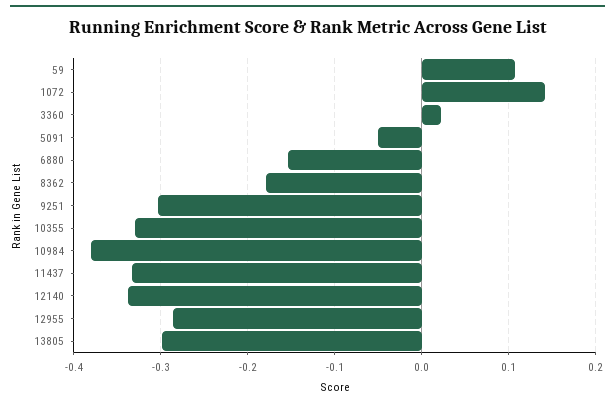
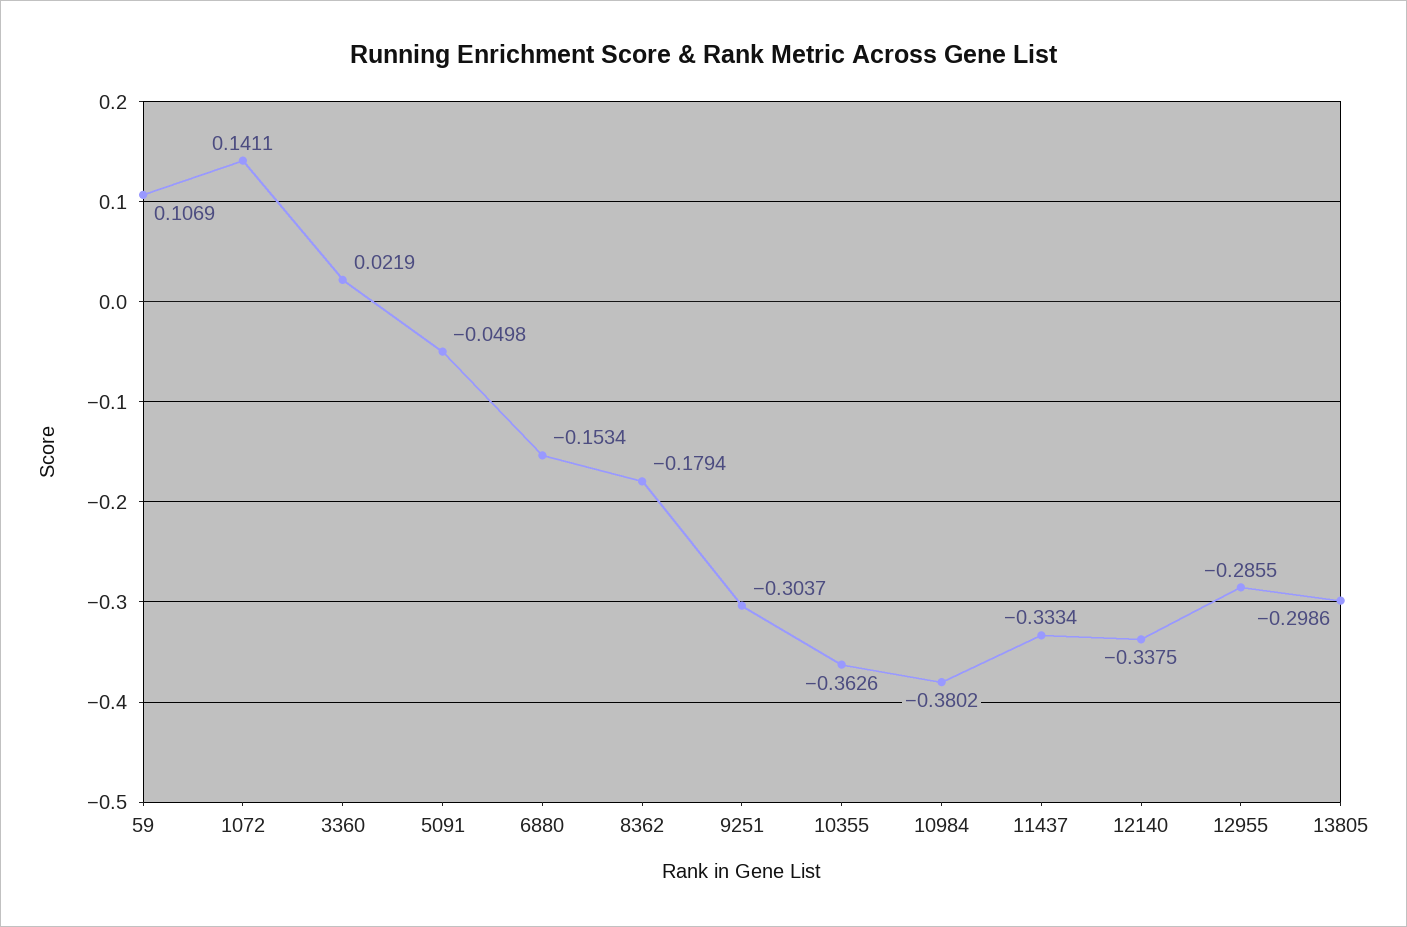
  {
    "59": 0.1069,
    "1072": 0.1411,
    "3360": 0.0219,
    "5091": -0.0498,
    "6880": -0.1534,
    "8362": -0.1794,
    "9251": -0.3037,
-   "10355": -0.33,
+   "10355": -0.3626,
    "10984": -0.3802,
    "11437": -0.3334,
    "12140": -0.3375,
    "12955": -0.2855,
    "13805": -0.2986
  }

